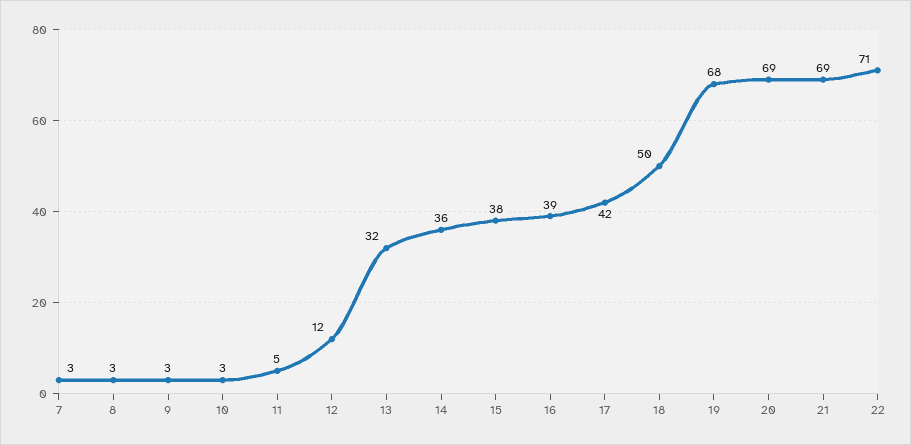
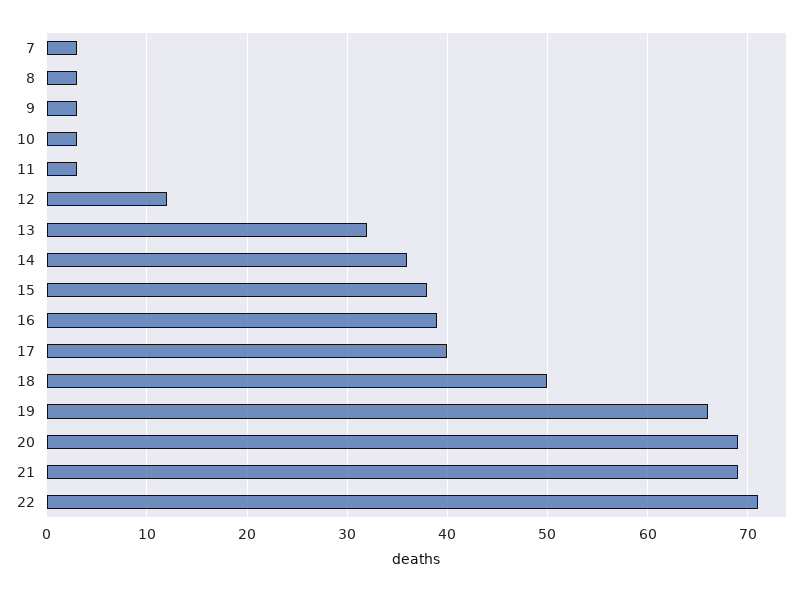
  {
    "7": 3,
    "8": 3,
    "9": 3,
    "10": 3,
-   "11": 5,
+   "11": 3,
    "12": 12,
    "13": 32,
    "14": 36,
    "15": 38,
    "16": 39,
-   "17": 42,
+   "17": 40,
    "18": 50,
-   "19": 68,
+   "19": 66,
    "20": 69,
    "21": 69,
    "22": 71
  }

